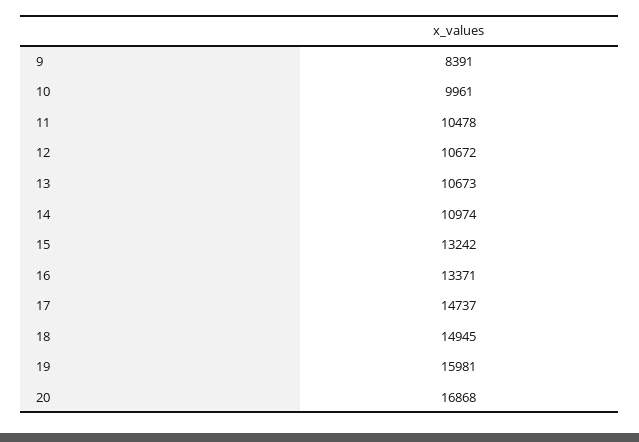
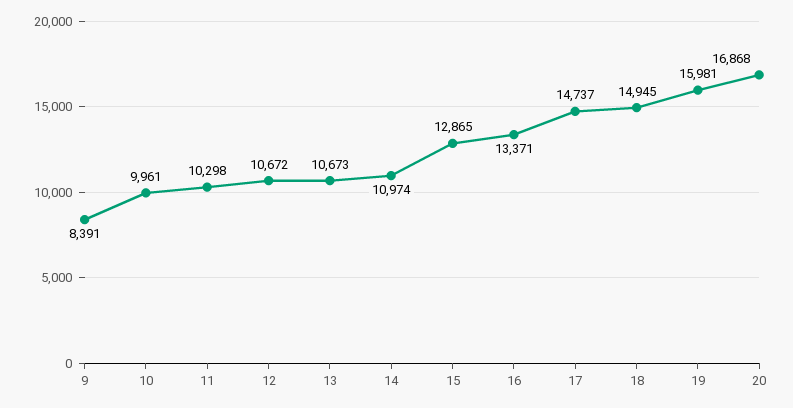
  {
    "9": 8391,
    "10": 9961,
-   "11": 10478,
+   "11": 10298,
    "12": 10672,
    "13": 10673,
    "14": 10974,
-   "15": 13242,
+   "15": 12865,
    "16": 13371,
    "17": 14737,
    "18": 14945,
    "19": 15981,
    "20": 16868
  }

